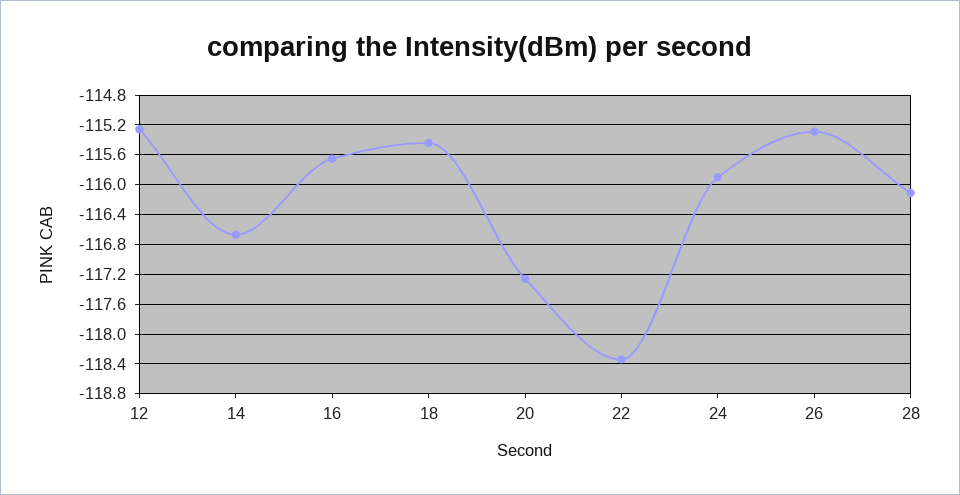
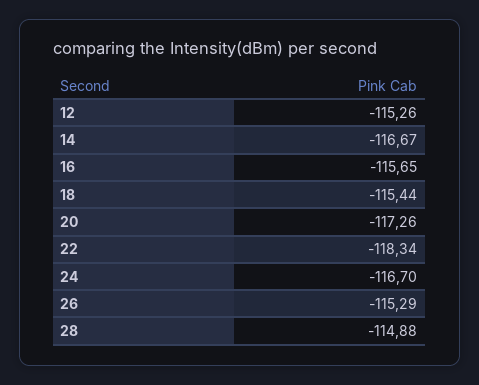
  {
    "12": -115.26,
    "14": -116.67,
    "16": -115.65,
    "18": -115.44,
    "20": -117.26,
    "22": -118.34,
-   "24": -115.9,
+   "24": -116.7,
    "26": -115.29,
-   "28": -116.1
+   "28": -114.88
  }

